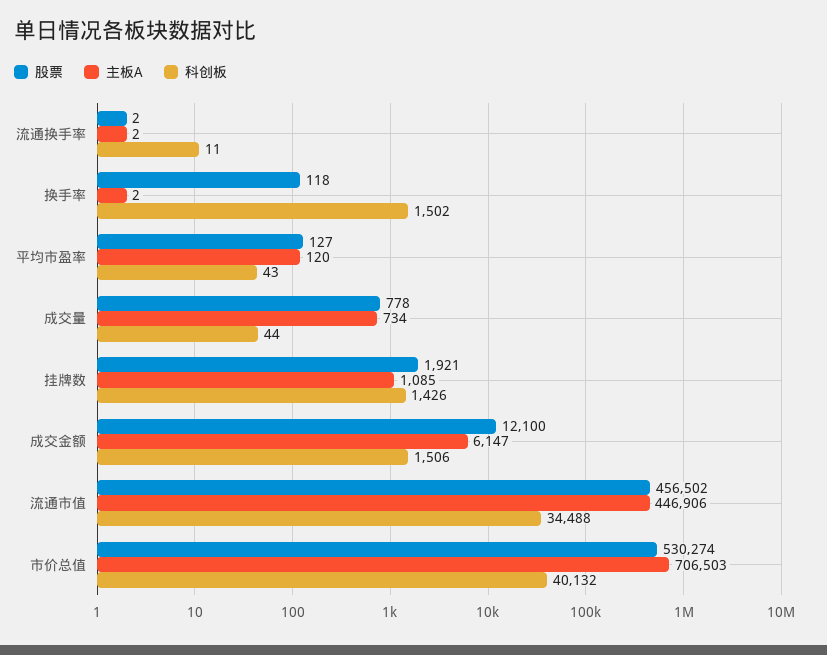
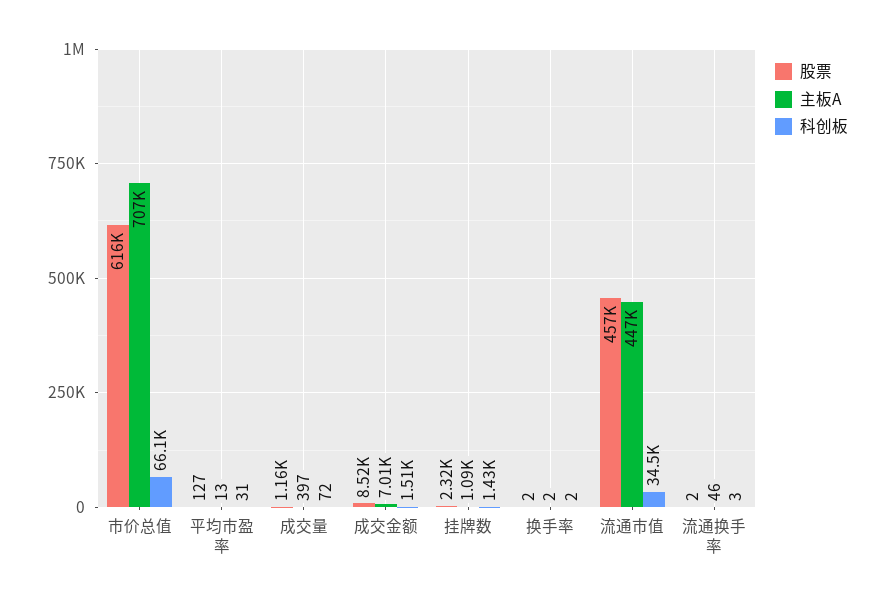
  {
    "股票": {
      "流通换手率": 2,
-     "换手率": 118,
+     "换手率": 2,
      "平均市盈率": 127,
-     "成交量": 778,
+     "成交量": 1160,
-     "挂牌数": 1921,
+     "挂牌数": 2320,
-     "成交金额": 12100,
+     "成交金额": 8520,
      "流通市值": 456502,
-     "市价总值": 530274
+     "市价总值": 616000
    },
    "主板A": {
-     "流通换手率": 2,
+     "流通换手率": 46,
      "换手率": 2,
-     "平均市盈率": 120,
+     "平均市盈率": 13,
-     "成交量": 734,
+     "成交量": 397,
      "挂牌数": 1085,
-     "成交金额": 6147,
+     "成交金额": 7010,
      "流通市值": 446906,
      "市价总值": 706503
    },
    "科创板": {
-     "流通换手率": 11,
+     "流通换手率": 3,
-     "换手率": 1502,
+     "换手率": 2,
-     "平均市盈率": 43,
+     "平均市盈率": 31,
-     "成交量": 44,
+     "成交量": 72,
      "挂牌数": 1426,
      "成交金额": 1506,
      "流通市值": 34488,
-     "市价总值": 40132
+     "市价总值": 66100
    }
  }

